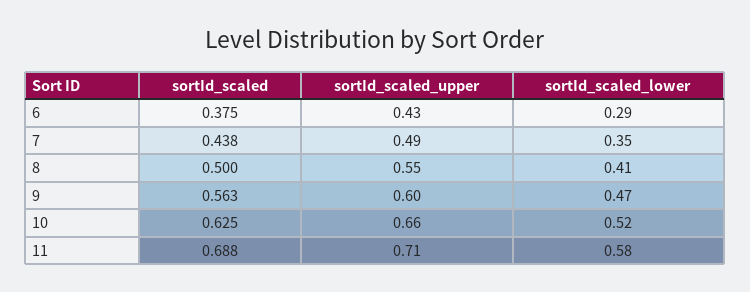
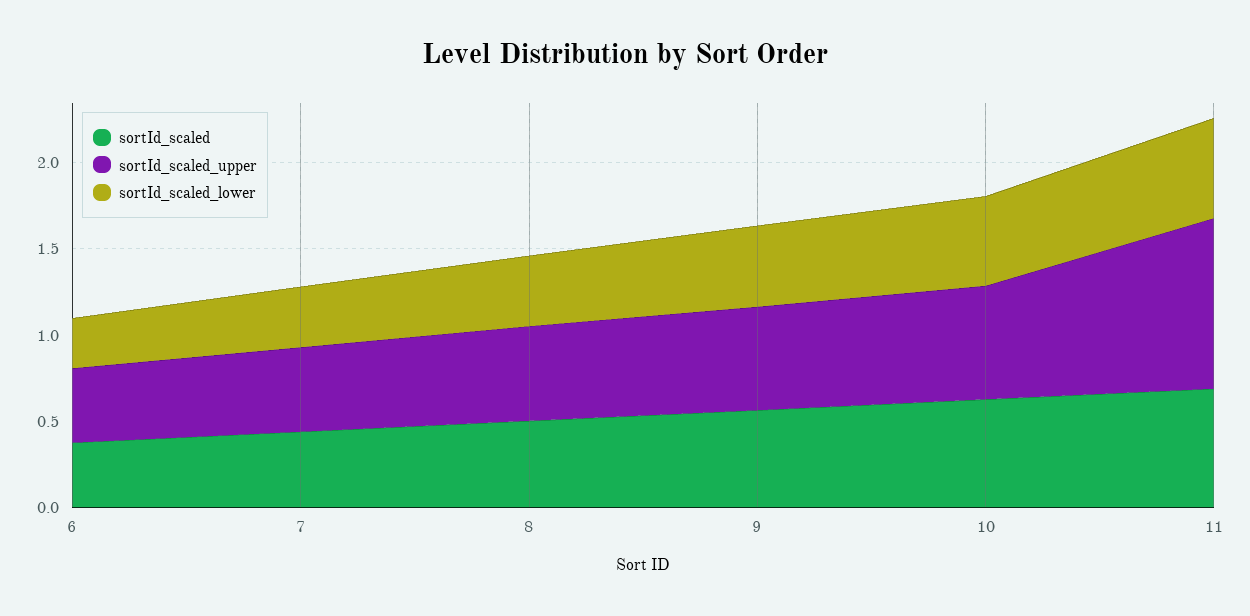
  {
    "sortId_scaled": {
      "6": 0.375,
      "7": 0.438,
      "8": 0.5,
      "9": 0.563,
      "10": 0.625,
      "11": 0.688
    },
    "sortId_scaled_upper": {
      "6": 0.43,
      "7": 0.49,
      "8": 0.55,
      "9": 0.6,
      "10": 0.66,
-     "11": 0.71
+     "11": 1
    },
    "sortId_scaled_lower": {
      "6": 0.29,
      "7": 0.35,
      "8": 0.41,
      "9": 0.47,
      "10": 0.52,
      "11": 0.58
    }
  }

